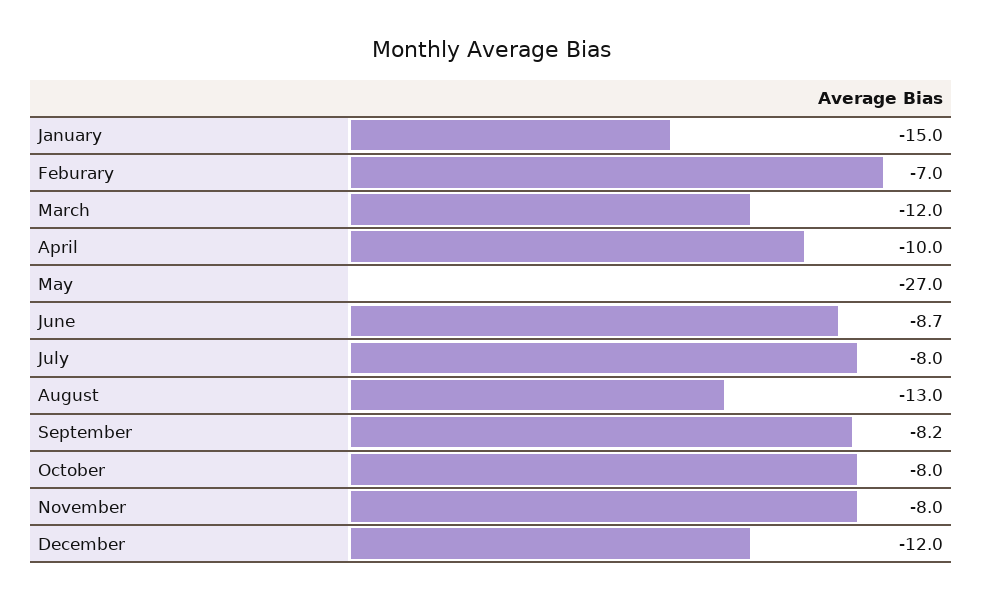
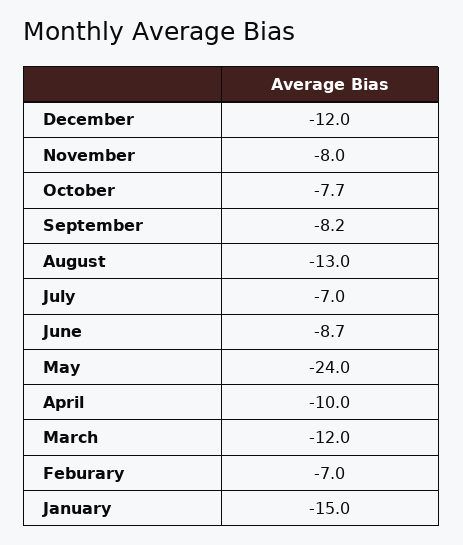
  {
    "January": -15,
    "Feburary": -7,
    "March": -12,
    "April": -10,
-   "May": -27,
+   "May": -24,
    "June": -8.7,
-   "July": -8,
+   "July": -7,
    "August": -13,
    "September": -8.2,
-   "October": -8,
+   "October": -7.7,
    "November": -8,
    "December": -12
  }

